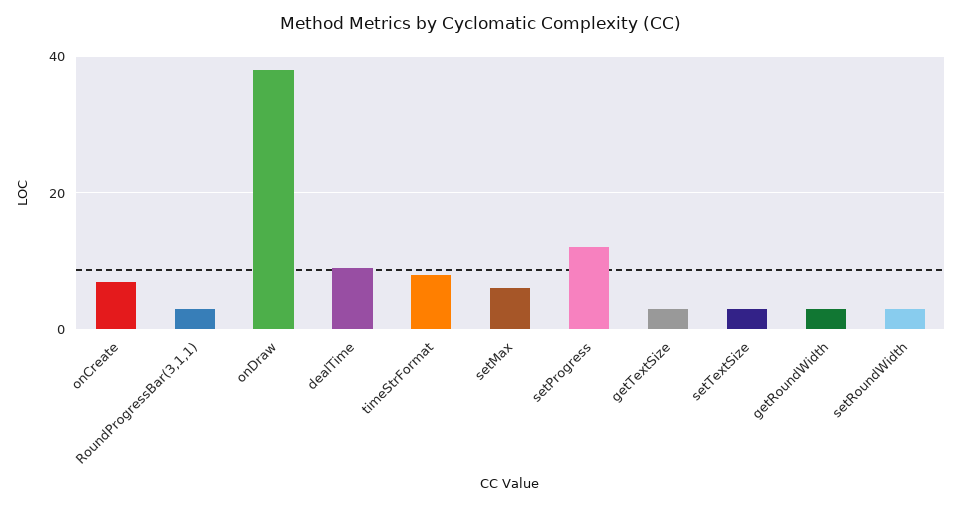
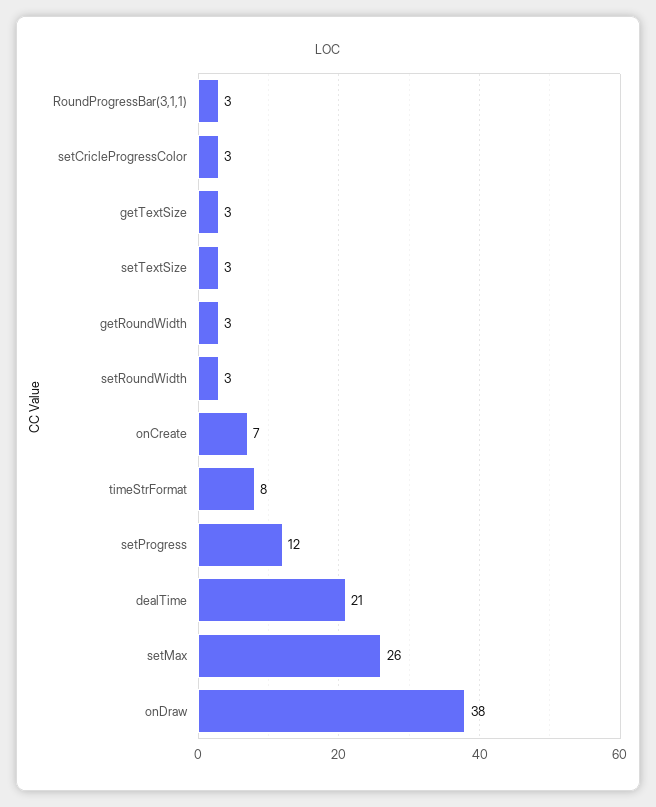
  {
    "onCreate": 7,
    "RoundProgressBar(3,1,1)": 3,
    "onDraw": 38,
-   "dealTime": 10,
+   "dealTime": 21,
    "timeStrFormat": 8,
-   "setMax": 5,
+   "setMax": 26,
    "setProgress": 12,
    "getTextSize": 3,
    "setTextSize": 3,
    "getRoundWidth": 3,
-   "setRoundWidth": 3
+   "setRoundWidth": 3,
+   "setCricleProgressColor": 3
  }

